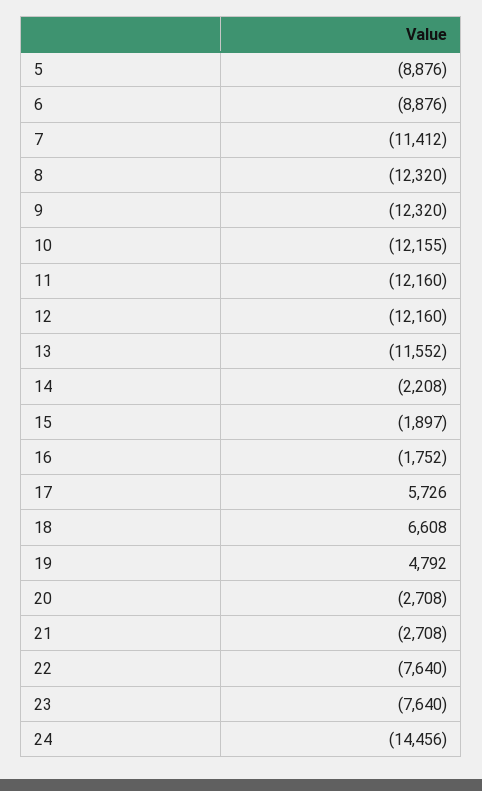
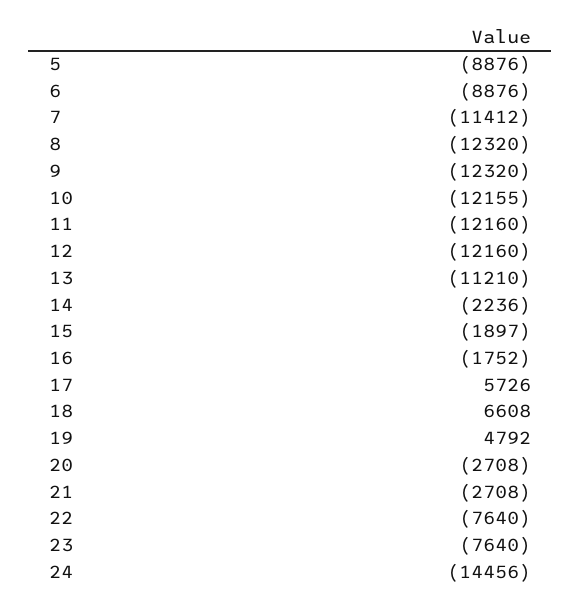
  {
    "5": -8876,
    "6": -8876,
    "7": -11412,
    "8": -12320,
    "9": -12320,
    "10": -12155,
    "11": -12160,
    "12": -12160,
-   "13": -11552,
+   "13": -11210,
-   "14": -2208,
+   "14": -2236,
    "15": -1897,
    "16": -1752,
    "17": 5726,
    "18": 6608,
    "19": 4792,
    "20": -2708,
    "21": -2708,
    "22": -7640,
    "23": -7640,
    "24": -14456
  }

